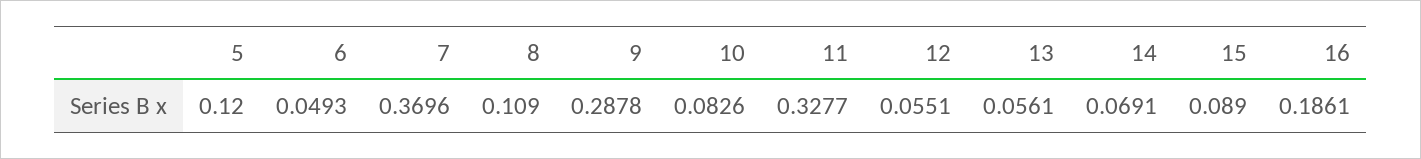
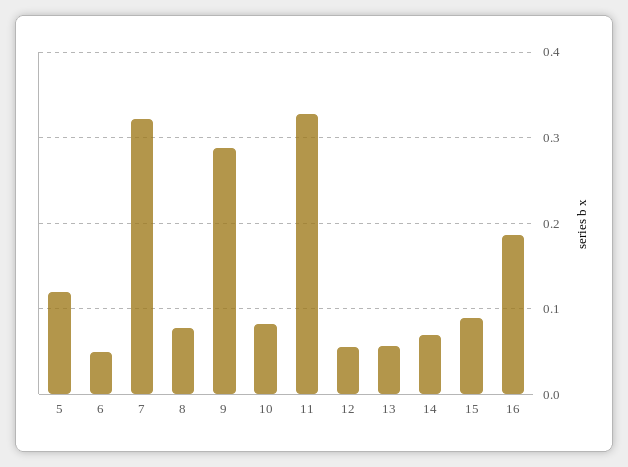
  {
    "5": 0.12,
    "6": 0.0493,
-   "7": 0.3696,
+   "7": 0.32,
-   "8": 0.109,
+   "8": 0.08,
    "9": 0.2878,
    "10": 0.0826,
    "11": 0.3277,
    "12": 0.0551,
    "13": 0.0561,
    "14": 0.0691,
    "15": 0.089,
    "16": 0.1861
  }

